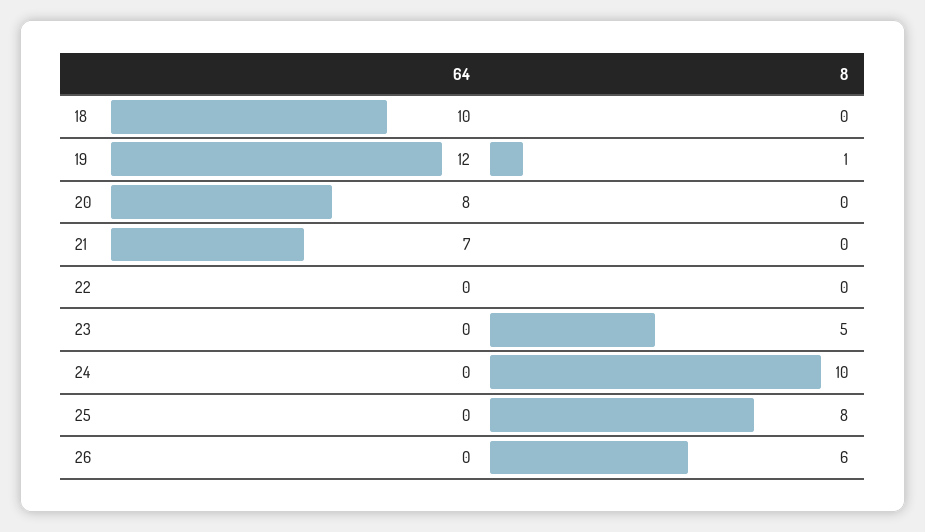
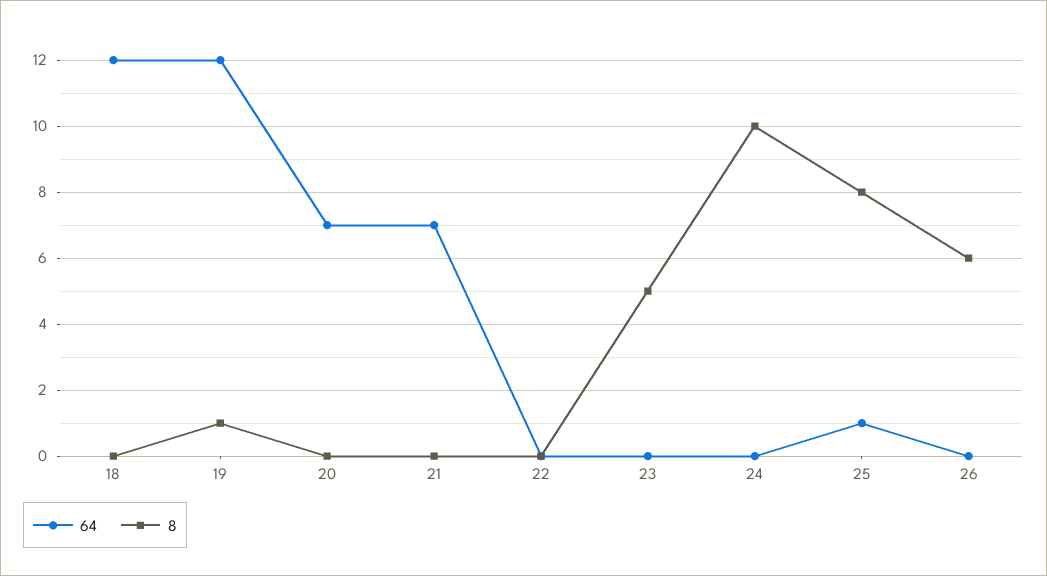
  {
    "64": {
-     "18": 10,
+     "18": 12,
      "19": 12,
-     "20": 8,
+     "20": 7,
      "21": 7,
      "22": 0,
      "23": 0,
      "24": 0,
-     "25": 0,
+     "25": 1,
      "26": 0
    },
    "8": {
      "18": 0,
      "19": 1,
      "20": 0,
      "21": 0,
      "22": 0,
      "23": 5,
      "24": 10,
      "25": 8,
      "26": 6
    }
  }

